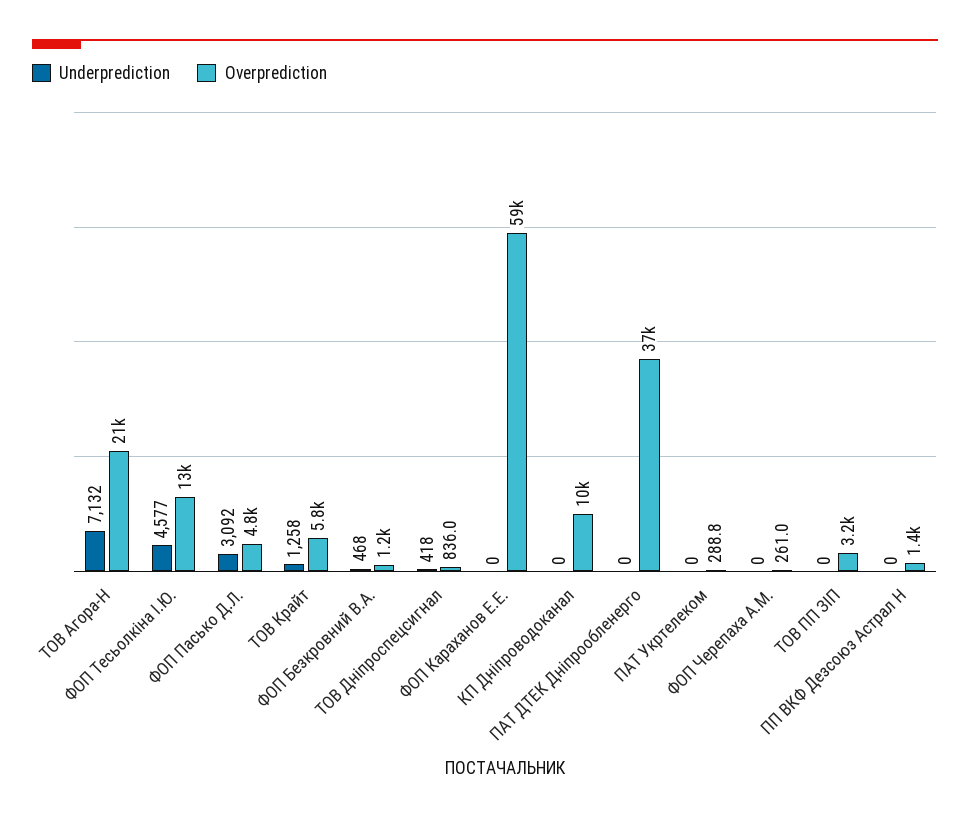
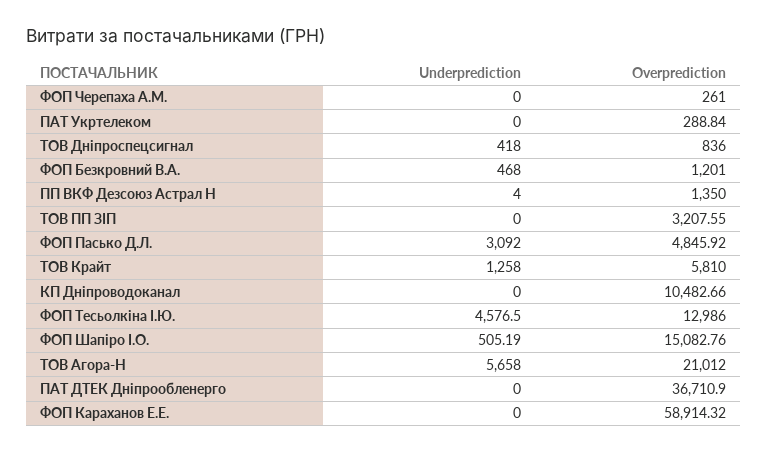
  {
    "Underprediction": {
-     "ТОВ Агора-Н": 7132,
+     "ТОВ Агора-Н": 5658,
      "ФОП Тесьолкіна І.Ю.": 4576.5,
      "ФОП Пасько Д.Л.": 3092,
      "ТОВ Крайт": 1258,
      "ФОП Безкровний В.А.": 468,
      "ТОВ Дніпроспецсигнал": 418,
      "ФОП Караханов Е.Е.": 0,
      "КП Дніпроводоканал": 0,
      "ПАТ ДТЕК Дніпрообленерго": 0,
      "ПАТ Укртелеком": 0,
      "ФОП Черепаха А.М.": 0,
      "ТОВ ПП ЗІП": 0,
-     "ПП ВКФ Дезсоюз Астрал Н": 0
+     "ПП ВКФ Дезсоюз Астрал Н": 4,
+     "ФОП Шапіро І.О.": 505.19
    },
    "Overprediction": {
      "ТОВ Агора-Н": 21012,
      "ФОП Тесьолкіна І.Ю.": 12986,
      "ФОП Пасько Д.Л.": 4845.92,
      "ТОВ Крайт": 5810,
      "ФОП Безкровний В.А.": 1201,
      "ТОВ Дніпроспецсигнал": 836,
      "ФОП Караханов Е.Е.": 58914.32,
      "КП Дніпроводоканал": 10482.66,
      "ПАТ ДТЕК Дніпрообленерго": 36710.9,
      "ПАТ Укртелеком": 288.84,
      "ФОП Черепаха А.М.": 261,
      "ТОВ ПП ЗІП": 3207.55,
-     "ПП ВКФ Дезсоюз Астрал Н": 1350
+     "ПП ВКФ Дезсоюз Астрал Н": 1350,
+     "ФОП Шапіро І.О.": 15082.76
    }
  }

